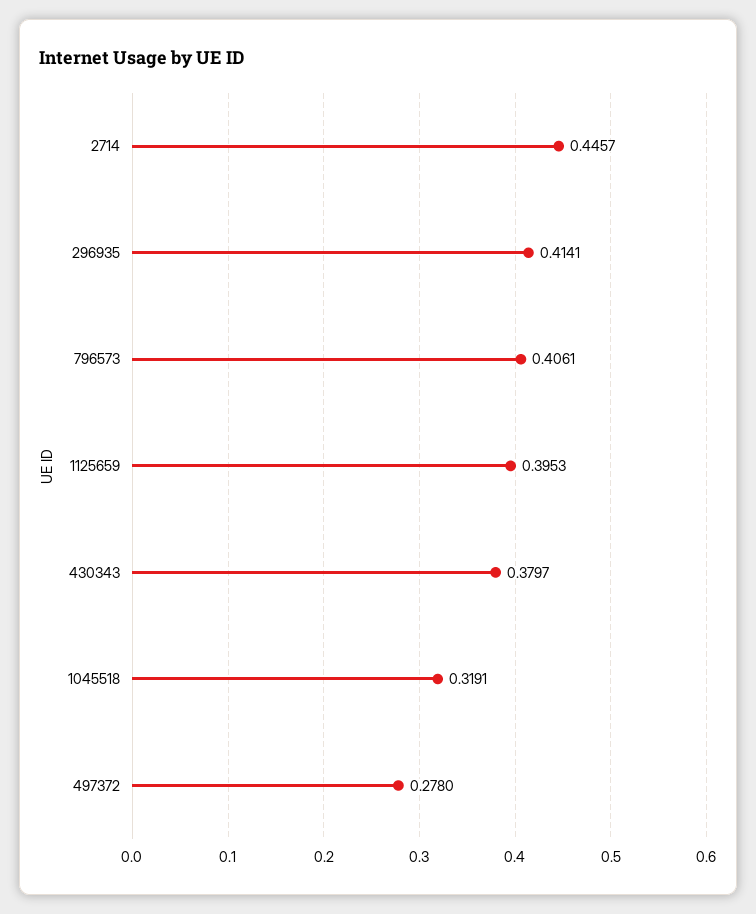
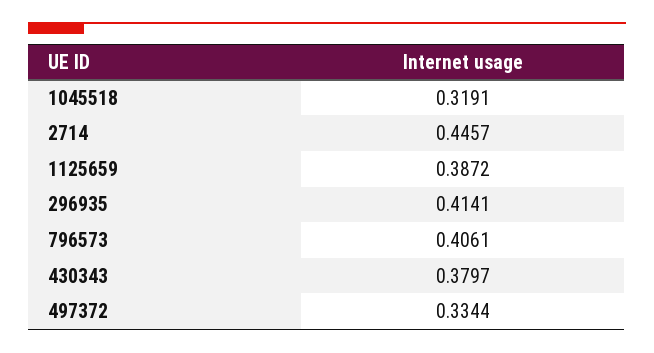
  {
    "2714": 0.4457,
    "296935": 0.4141,
    "796573": 0.4061,
-   "1125659": 0.3953,
+   "1125659": 0.3872,
    "430343": 0.3797,
    "1045518": 0.3191,
-   "497372": 0.278
+   "497372": 0.3344
  }

